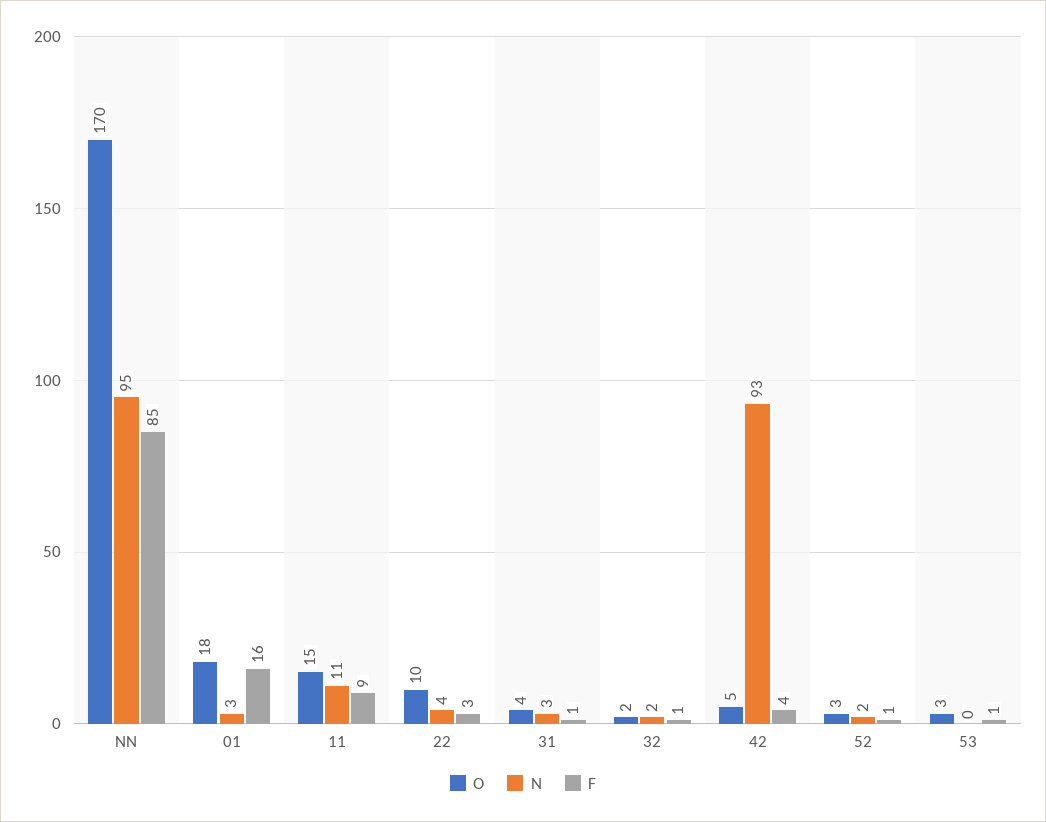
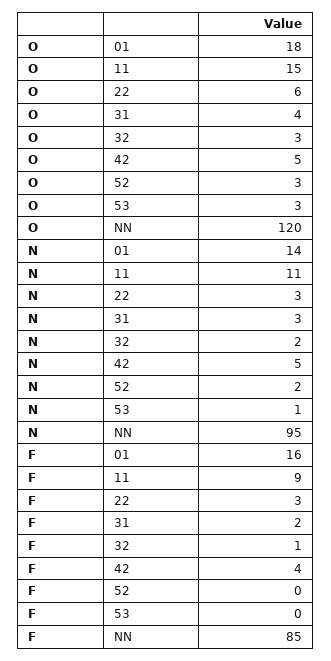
  {
    "O": {
-     "NN": 170,
+     "NN": 120,
      "01": 18,
      "11": 15,
-     "22": 10,
+     "22": 6,
      "31": 4,
-     "32": 2,
+     "32": 3,
      "42": 5,
      "52": 3,
      "53": 3
    },
    "N": {
      "NN": 95,
-     "01": 3,
+     "01": 14,
      "11": 11,
-     "22": 4,
+     "22": 3,
      "31": 3,
      "32": 2,
-     "42": 93,
+     "42": 5,
      "52": 2,
-     "53": 0
+     "53": 1
    },
    "F": {
      "NN": 85,
      "01": 16,
      "11": 9,
      "22": 3,
-     "31": 1,
+     "31": 2,
      "32": 1,
      "42": 4,
-     "52": 1,
+     "52": 0,
-     "53": 1
+     "53": 0
    }
  }

